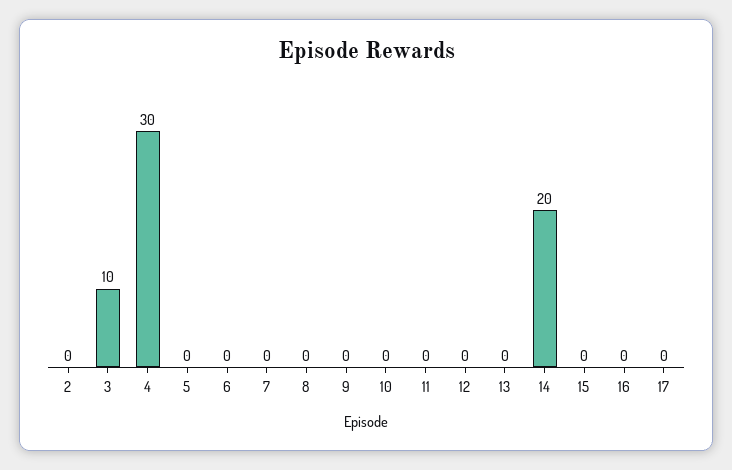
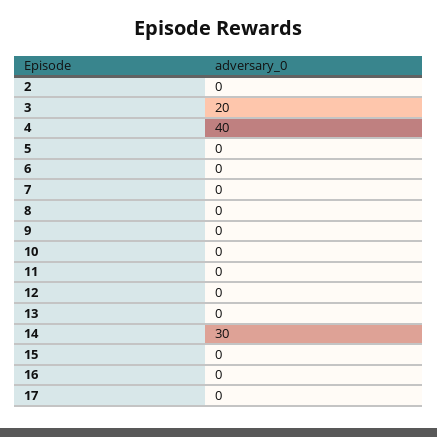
  {
    "2": 0,
-   "3": 10,
+   "3": 20,
-   "4": 30,
+   "4": 40,
    "5": 0,
    "6": 0,
    "7": 0,
    "8": 0,
    "9": 0,
    "10": 0,
    "11": 0,
    "12": 0,
    "13": 0,
-   "14": 20,
+   "14": 30,
    "15": 0,
    "16": 0,
    "17": 0
  }

